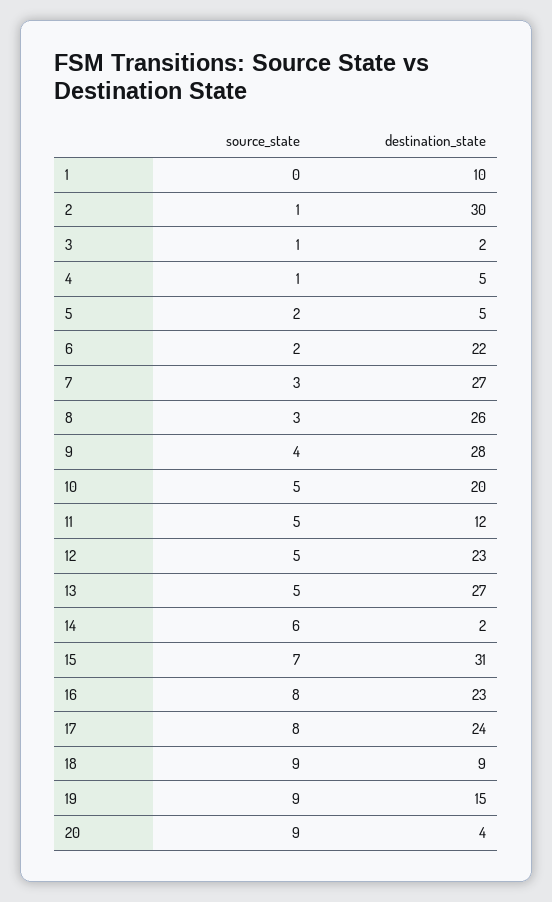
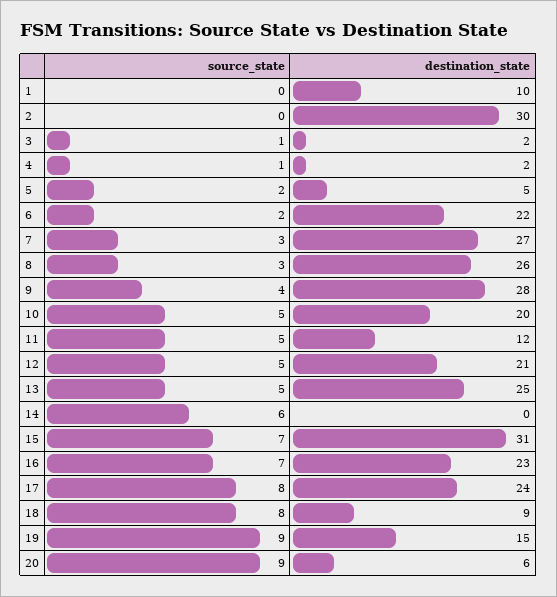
  {
    "source_state": {
      "1": 0,
-     "2": 1,
+     "2": 0,
      "3": 1,
      "4": 1,
      "5": 2,
      "6": 2,
      "7": 3,
      "8": 3,
      "9": 4,
      "10": 5,
      "11": 5,
      "12": 5,
      "13": 5,
      "14": 6,
      "15": 7,
-     "16": 8,
+     "16": 7,
      "17": 8,
-     "18": 9,
+     "18": 8,
      "19": 9,
      "20": 9
    },
    "destination_state": {
      "1": 10,
      "2": 30,
      "3": 2,
-     "4": 5,
+     "4": 2,
      "5": 5,
      "6": 22,
      "7": 27,
      "8": 26,
      "9": 28,
      "10": 20,
      "11": 12,
-     "12": 23,
+     "12": 21,
-     "13": 27,
+     "13": 25,
-     "14": 2,
+     "14": 0,
      "15": 31,
      "16": 23,
      "17": 24,
      "18": 9,
      "19": 15,
-     "20": 4
+     "20": 6
    }
  }

